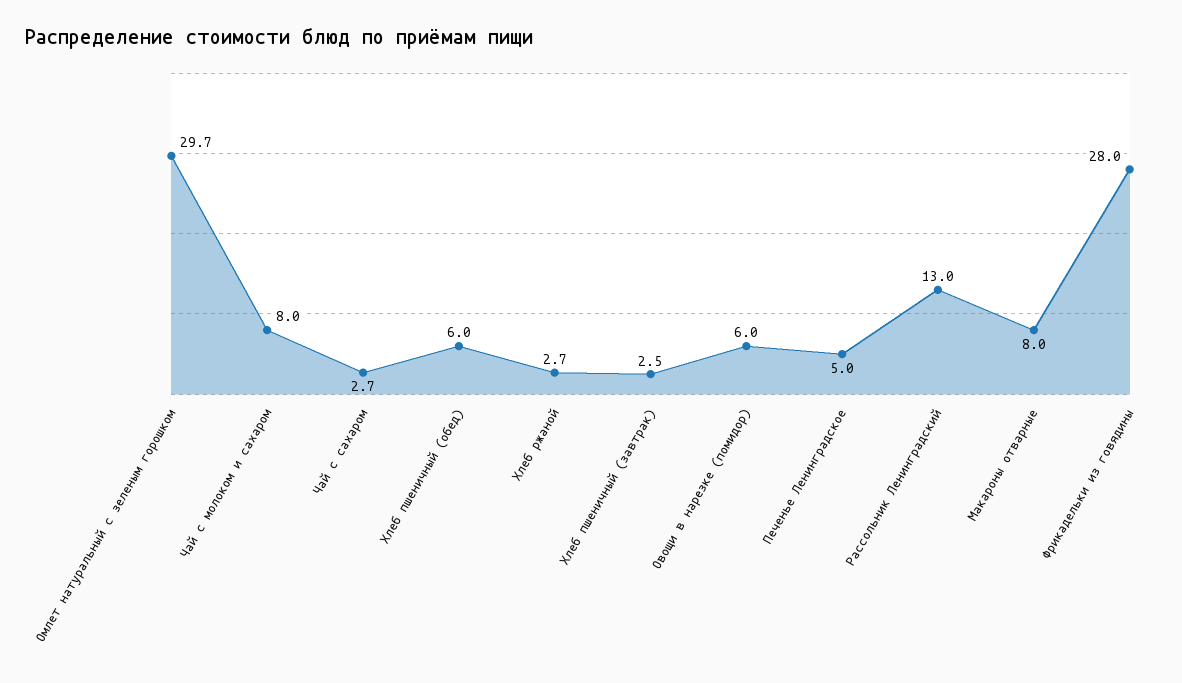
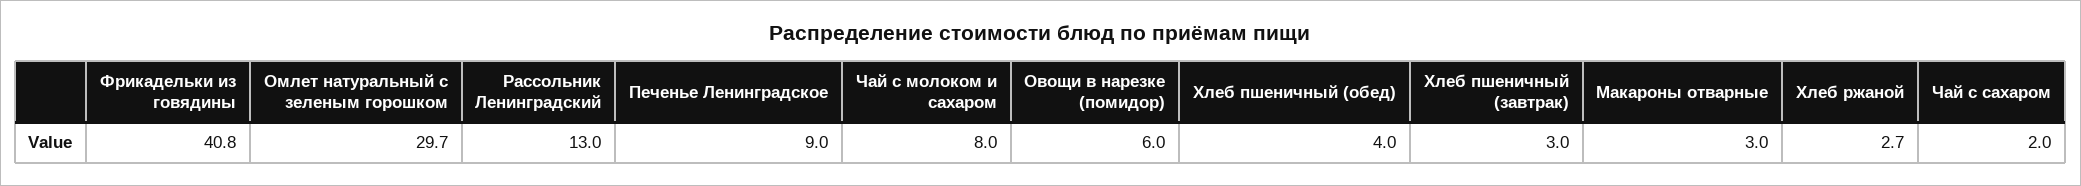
  {
    "Омлет натуральный с зеленым горошком": 29.7,
    "Чай с молоком и сахаром": 8,
-   "Чай с сахаром": 2.7,
+   "Чай с сахаром": 2,
-   "Хлеб пшеничный (обед)": 6,
+   "Хлеб пшеничный (обед)": 4,
    "Хлеб ржаной": 2.7,
-   "Хлеб пшеничный (завтрак)": 2.5,
+   "Хлеб пшеничный (завтрак)": 3,
    "Овощи в нарезке (помидор)": 6,
-   "Печенье Ленинградское": 5,
+   "Печенье Ленинградское": 9,
    "Рассольник Ленинградский": 13,
-   "Макароны отварные": 8,
+   "Макароны отварные": 3,
-   "Фрикадельки из говядины": 28
+   "Фрикадельки из говядины": 40.8
  }

